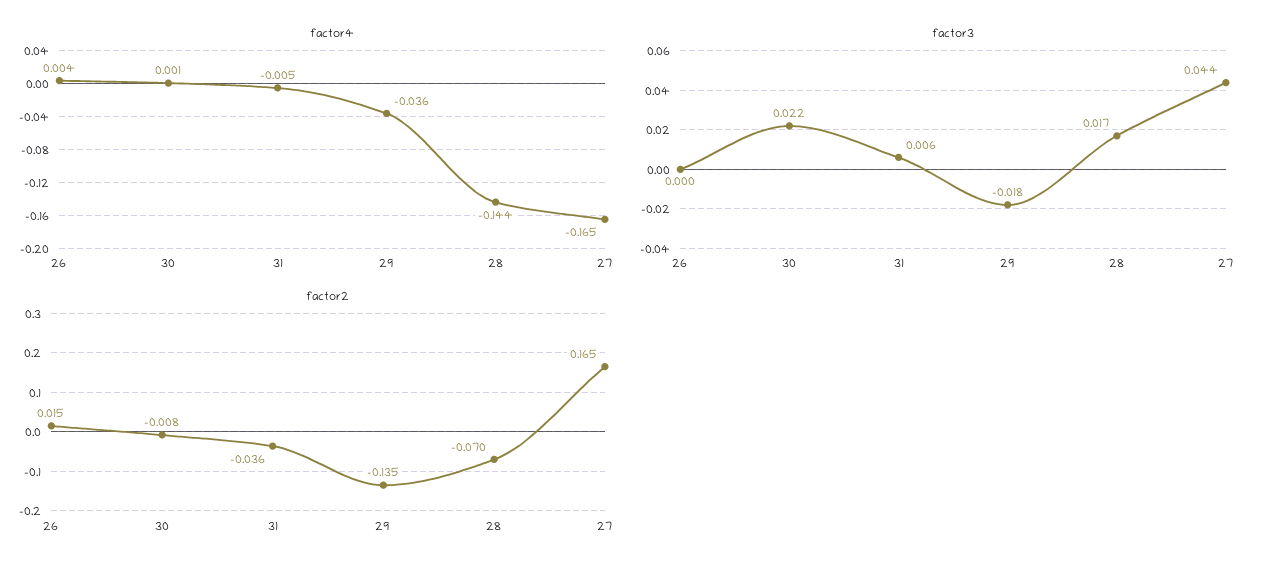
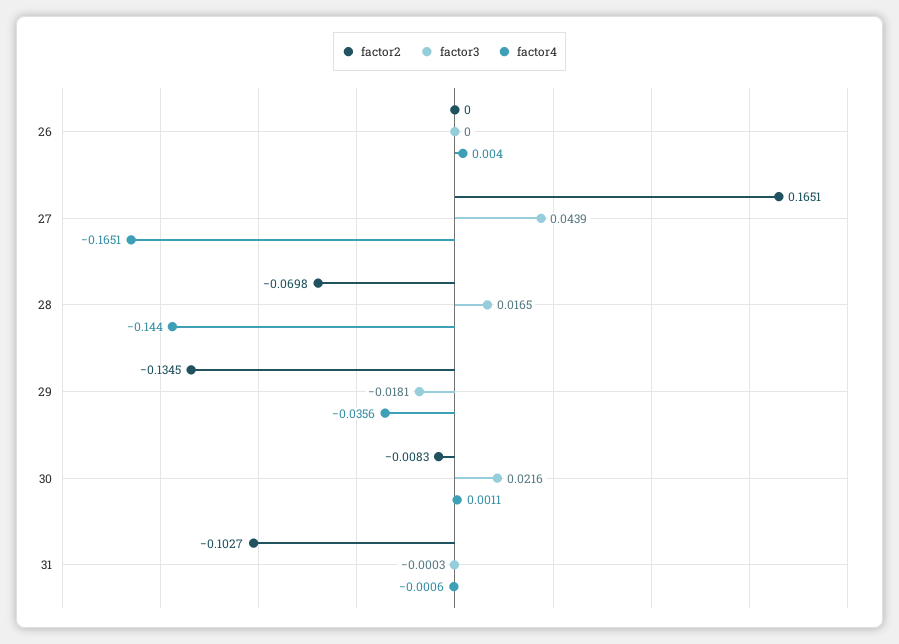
  {
    "factor4": {
      "26": 0.004,
      "30": 0.0011,
-     "31": -0.005,
+     "31": -0.0006,
      "29": -0.0356,
      "28": -0.144,
      "27": -0.1651
    },
    "factor3": {
      "26": 0,
      "30": 0.0216,
-     "31": 0.006,
+     "31": -0.0003,
      "29": -0.0181,
      "28": 0.0165,
      "27": 0.0439
    },
    "factor2": {
-     "26": 0.015,
+     "26": 0,
      "30": -0.0083,
-     "31": -0.036,
+     "31": -0.1027,
      "29": -0.1345,
      "28": -0.0698,
      "27": 0.1651
    }
  }

